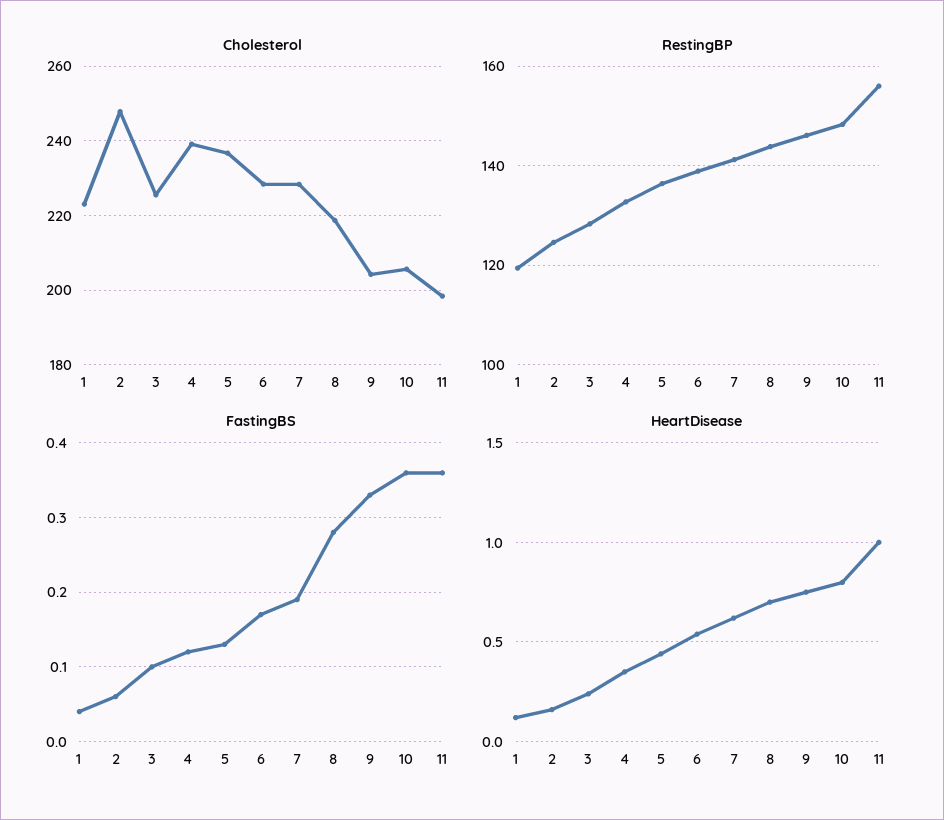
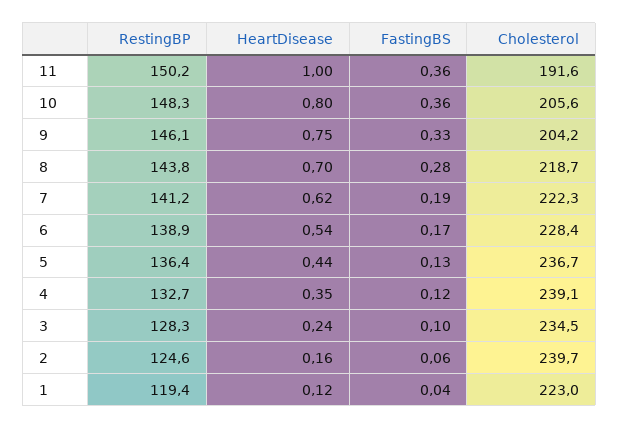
  {
    "Cholesterol": {
      "1": 223,
-     "2": 248,
+     "2": 239.7,
-     "3": 226,
+     "3": 234.5,
      "4": 239.1,
      "5": 236.7,
      "6": 228.4,
-     "7": 228,
+     "7": 222.3,
      "8": 218.7,
      "9": 204.2,
      "10": 205.6,
-     "11": 198
+     "11": 191.6
    },
    "RestingBP": {
      "1": 119.4,
      "2": 124.6,
      "3": 128.3,
      "4": 132.7,
      "5": 136.4,
      "6": 138.9,
      "7": 141.2,
      "8": 143.8,
      "9": 146.1,
      "10": 148.3,
-     "11": 156
+     "11": 150.2
    },
    "FastingBS": {
      "1": 0.04,
      "2": 0.06,
      "3": 0.1,
      "4": 0.12,
      "5": 0.13,
      "6": 0.17,
      "7": 0.19,
      "8": 0.28,
      "9": 0.33,
      "10": 0.36,
      "11": 0.36
    },
    "HeartDisease": {
      "1": 0.12,
      "2": 0.16,
      "3": 0.24,
      "4": 0.35,
      "5": 0.44,
      "6": 0.54,
      "7": 0.62,
      "8": 0.7,
      "9": 0.75,
      "10": 0.8,
      "11": 1
    }
  }

